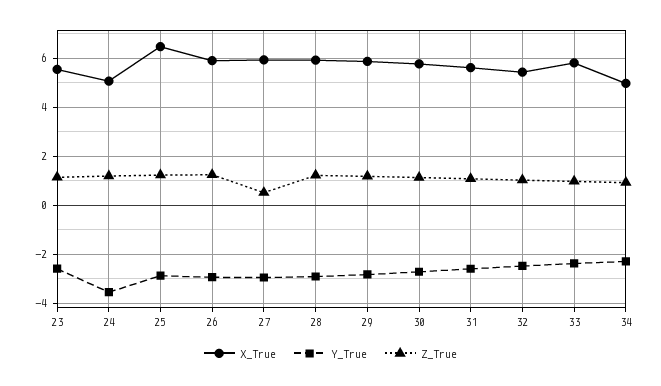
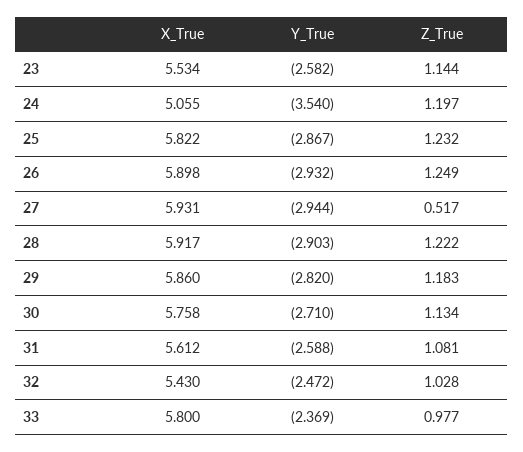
  {
    "X_True": {
      "23": 5.534,
      "24": 5.055,
-     "25": 6.5,
+     "25": 5.822,
      "26": 5.898,
      "27": 5.931,
      "28": 5.917,
      "29": 5.86,
      "30": 5.758,
      "31": 5.612,
      "32": 5.43,
-     "33": 5.8,
+     "33": 5.8
-     "34": 5
    },
    "Y_True": {
      "23": -2.582,
      "24": -3.54,
      "25": -2.867,
      "26": -2.932,
      "27": -2.944,
      "28": -2.903,
      "29": -2.82,
      "30": -2.71,
      "31": -2.588,
      "32": -2.472,
-     "33": -2.369,
+     "33": -2.369
-     "34": -2.25
    },
    "Z_True": {
      "23": 1.144,
      "24": 1.197,
      "25": 1.232,
      "26": 1.249,
      "27": 0.517,
      "28": 1.222,
      "29": 1.183,
      "30": 1.134,
      "31": 1.081,
      "32": 1.028,
-     "33": 0.977,
+     "33": 0.977
-     "34": 1
    }
  }

